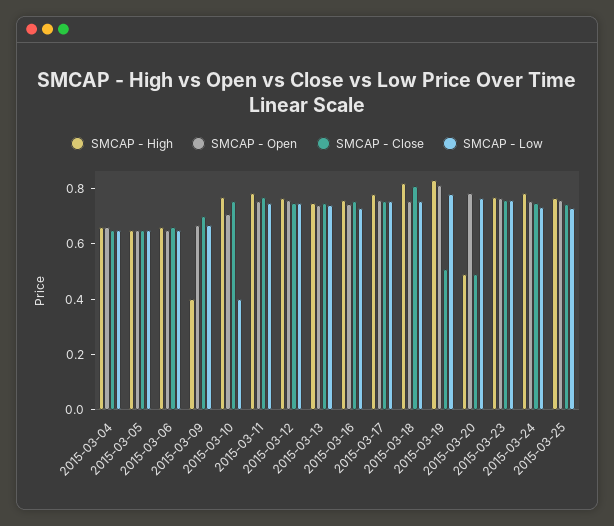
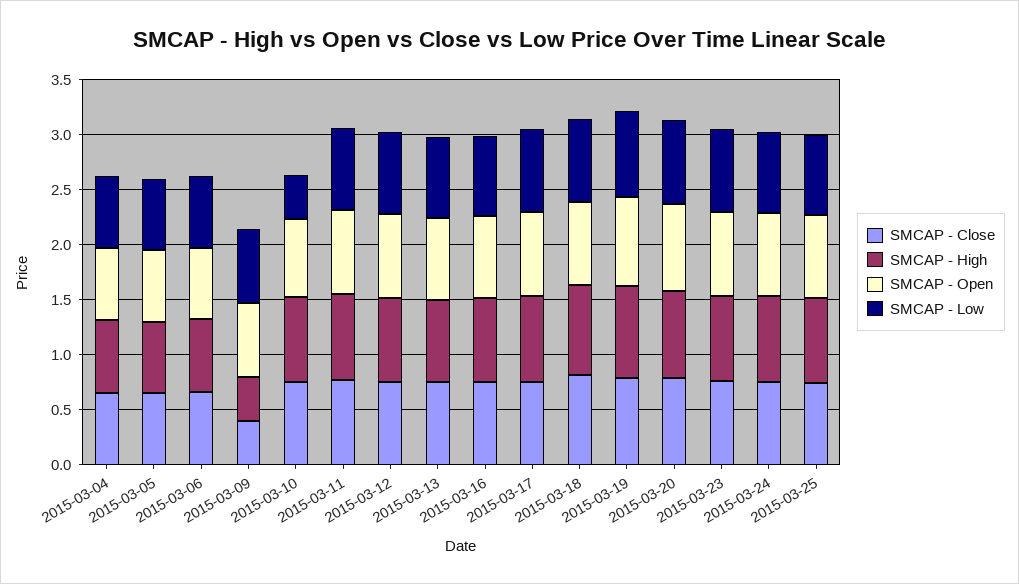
  {
    "SMCAP - High": {
      "2015-03-04": 0.65,
      "2015-03-05": 0.65,
      "2015-03-06": 0.65,
      "2015-03-09": 0.4,
      "2015-03-10": 0.75,
      "2015-03-11": 0.8,
      "2015-03-12": 0.75,
      "2015-03-13": 0.75,
      "2015-03-16": 0.75,
      "2015-03-17": 0.8,
      "2015-03-18": 0.8,
      "2015-03-19": 0.85,
-     "2015-03-20": 0.5,
+     "2015-03-20": 0.8,
      "2015-03-23": 0.75,
      "2015-03-24": 0.8,
      "2015-03-25": 0.75
    },
    "SMCAP - Open": {
      "2015-03-04": 0.65,
      "2015-03-05": 0.65,
      "2015-03-06": 0.65,
      "2015-03-09": 0.65,
      "2015-03-10": 0.7,
      "2015-03-11": 0.75,
      "2015-03-12": 0.75,
      "2015-03-13": 0.75,
      "2015-03-16": 0.75,
      "2015-03-17": 0.75,
      "2015-03-18": 0.75,
      "2015-03-19": 0.8,
      "2015-03-20": 0.8,
      "2015-03-23": 0.75,
      "2015-03-24": 0.75,
      "2015-03-25": 0.75
    },
    "SMCAP - Close": {
      "2015-03-04": 0.65,
      "2015-03-05": 0.65,
      "2015-03-06": 0.65,
-     "2015-03-09": 0.7,
+     "2015-03-09": 0.4,
      "2015-03-10": 0.75,
      "2015-03-11": 0.75,
      "2015-03-12": 0.75,
      "2015-03-13": 0.75,
      "2015-03-16": 0.75,
      "2015-03-17": 0.75,
      "2015-03-18": 0.8,
-     "2015-03-19": 0.5,
+     "2015-03-19": 0.8,
-     "2015-03-20": 0.5,
+     "2015-03-20": 0.8,
      "2015-03-23": 0.75,
      "2015-03-24": 0.75,
      "2015-03-25": 0.75
    },
    "SMCAP - Low": {
      "2015-03-04": 0.65,
      "2015-03-05": 0.65,
      "2015-03-06": 0.65,
      "2015-03-09": 0.65,
      "2015-03-10": 0.4,
      "2015-03-11": 0.75,
      "2015-03-12": 0.75,
      "2015-03-13": 0.75,
      "2015-03-16": 0.75,
      "2015-03-17": 0.75,
      "2015-03-18": 0.75,
      "2015-03-19": 0.8,
      "2015-03-20": 0.75,
      "2015-03-23": 0.75,
      "2015-03-24": 0.75,
      "2015-03-25": 0.75
    }
  }

